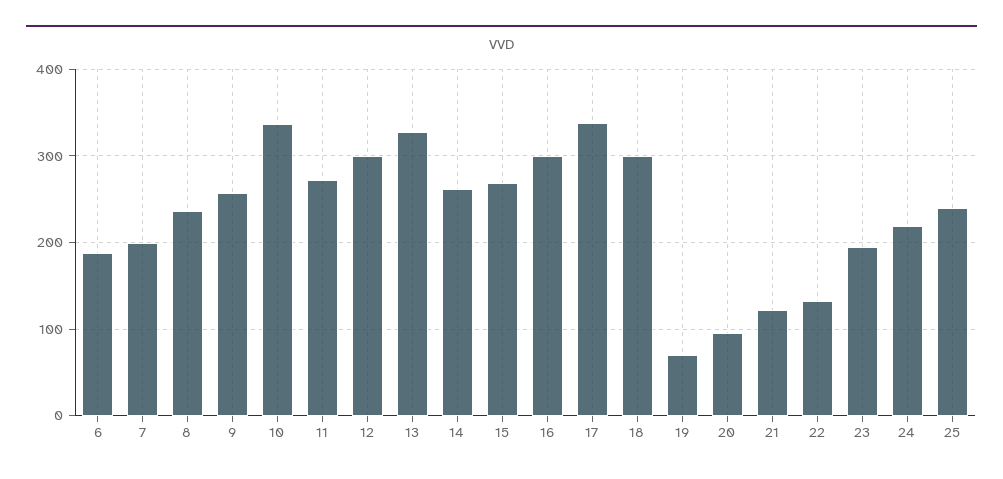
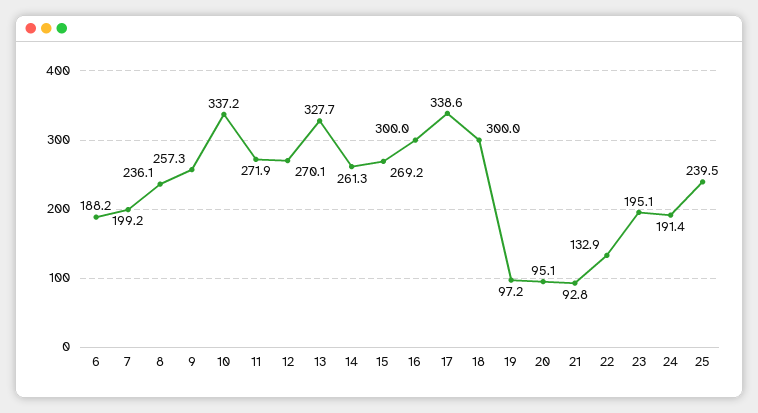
  {
    "6": 188.2,
    "7": 199.2,
    "8": 236.1,
    "9": 257.3,
    "10": 337.2,
    "11": 271.9,
-   "12": 300,
+   "12": 270.1,
    "13": 327.7,
    "14": 261.3,
    "15": 269.2,
    "16": 300,
    "17": 338.6,
    "18": 300,
-   "19": 70,
+   "19": 97.2,
    "20": 95.1,
-   "21": 120,
+   "21": 92.8,
    "22": 132.9,
    "23": 195.1,
-   "24": 220,
+   "24": 191.4,
    "25": 239.5
  }

